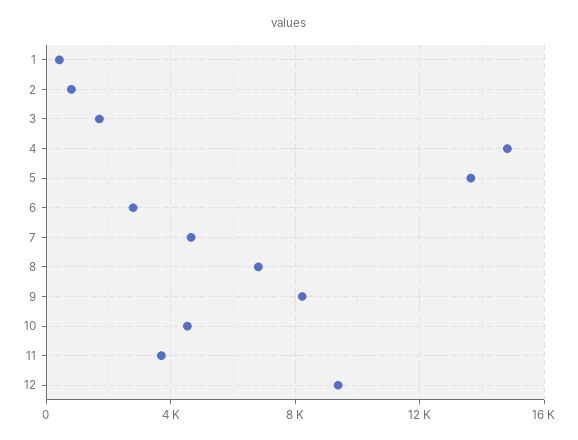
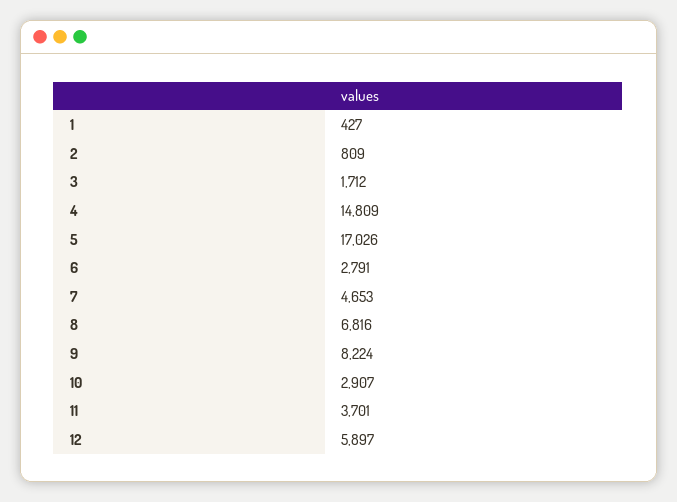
  {
    "1": 427,
    "2": 809,
    "3": 1712,
    "4": 14809,
-   "5": 13500,
+   "5": 17026,
    "6": 2791,
    "7": 4653,
    "8": 6816,
    "9": 8224,
-   "10": 4500,
+   "10": 2907,
    "11": 3701,
-   "12": 9500
+   "12": 5897
  }

